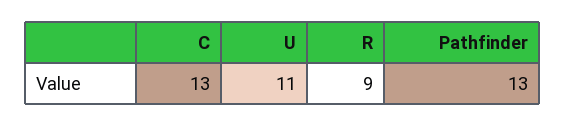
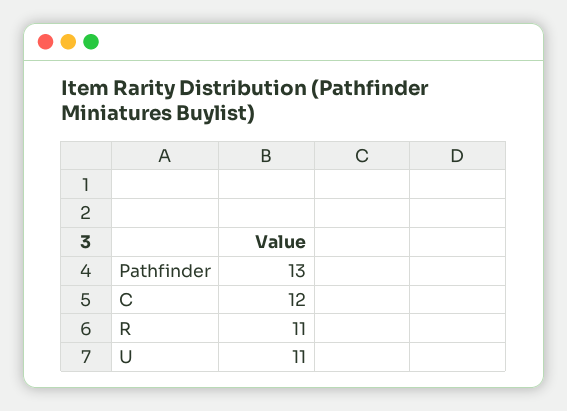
  {
-   "C": 13,
+   "C": 12,
    "U": 11,
-   "R": 9,
+   "R": 11,
    "Pathfinder": 13
  }

